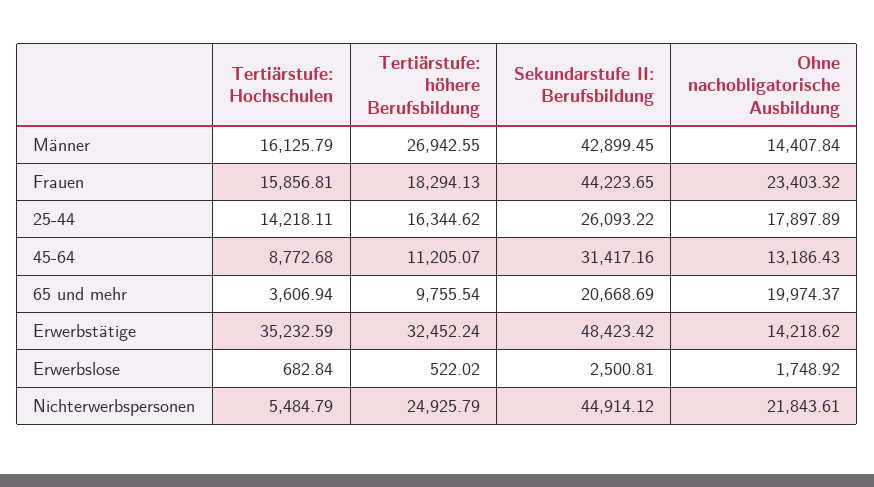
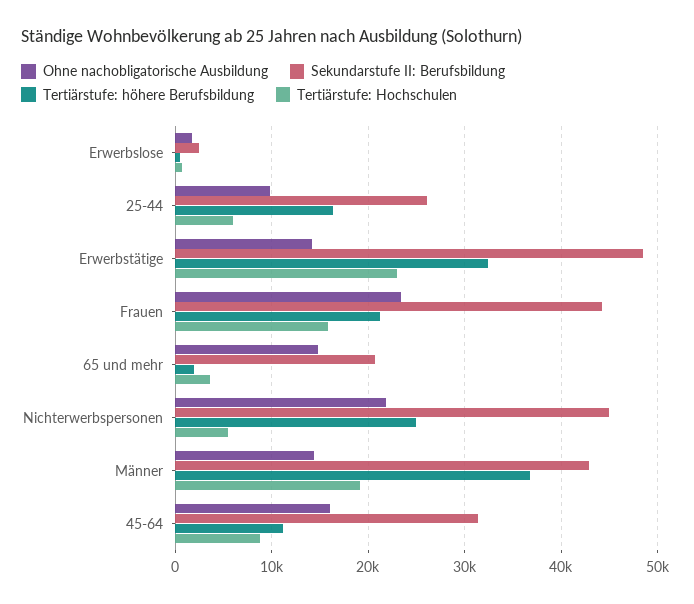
  {
    "Tertiärstufe: Hochschulen": {
-     "Männer": 16125.79,
+     "Männer": 19000,
      "Frauen": 15856.81,
-     "25-44": 14218.11,
+     "25-44": 6000,
      "45-64": 8772.68,
      "65 und mehr": 3606.94,
-     "Erwerbstätige": 35232.59,
+     "Erwerbstätige": 23000,
      "Erwerbslose": 682.84,
      "Nichterwerbspersonen": 5484.79
    },
    "Tertiärstufe: höhere Berufsbildung": {
-     "Männer": 26942.55,
+     "Männer": 37000,
-     "Frauen": 18294.13,
+     "Frauen": 21000,
      "25-44": 16344.62,
      "45-64": 11205.07,
-     "65 und mehr": 9755.54,
+     "65 und mehr": 2000,
      "Erwerbstätige": 32452.24,
      "Erwerbslose": 522.02,
      "Nichterwerbspersonen": 24925.79
    },
    "Sekundarstufe II: Berufsbildung": {
      "Männer": 42899.45,
      "Frauen": 44223.65,
      "25-44": 26093.22,
      "45-64": 31417.16,
      "65 und mehr": 20668.69,
      "Erwerbstätige": 48423.42,
      "Erwerbslose": 2500.81,
      "Nichterwerbspersonen": 44914.12
    },
    "Ohne nachobligatorische Ausbildung": {
      "Männer": 14407.84,
      "Frauen": 23403.32,
-     "25-44": 17897.89,
+     "25-44": 10000,
-     "45-64": 13186.43,
+     "45-64": 16000,
-     "65 und mehr": 19974.37,
+     "65 und mehr": 15000,
      "Erwerbstätige": 14218.62,
      "Erwerbslose": 1748.92,
      "Nichterwerbspersonen": 21843.61
    }
  }

